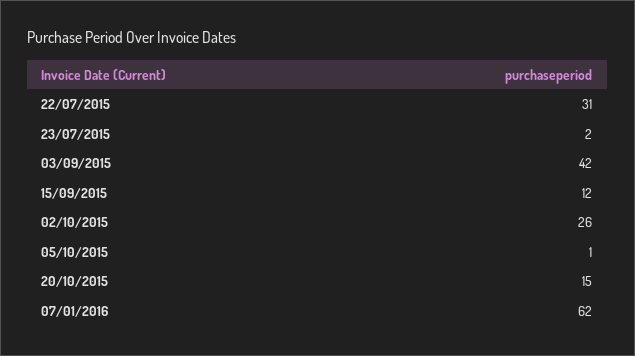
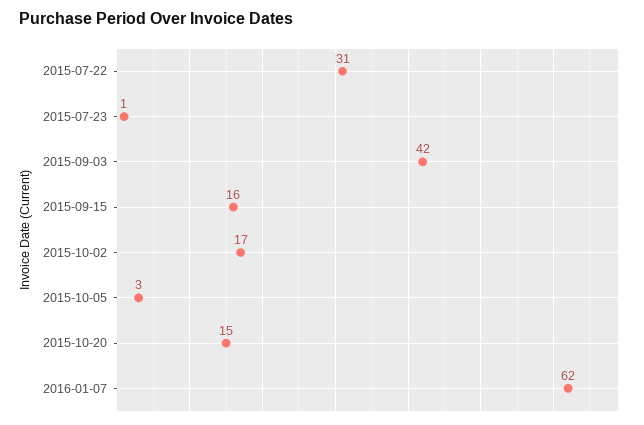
  {
    "22/07/2015": 31,
-   "23/07/2015": 2,
+   "23/07/2015": 1,
    "03/09/2015": 42,
-   "15/09/2015": 12,
+   "15/09/2015": 16,
-   "02/10/2015": 26,
+   "02/10/2015": 17,
-   "05/10/2015": 1,
+   "05/10/2015": 3,
    "20/10/2015": 15,
    "07/01/2016": 62
  }

